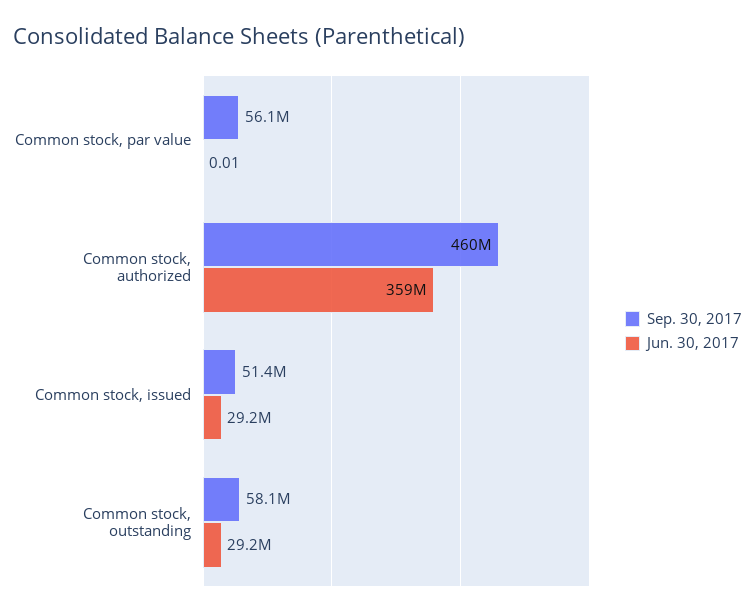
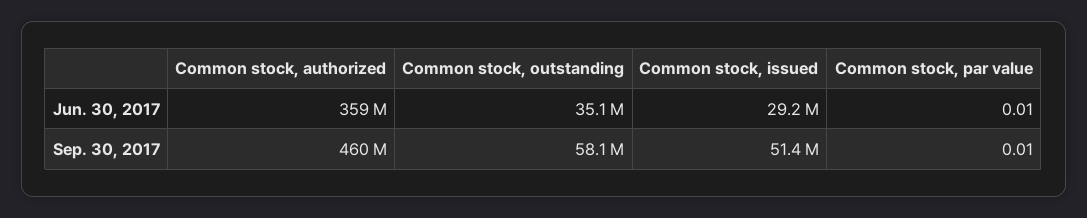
  {
    "Sep. 30, 2017": {
-     "Common stock, par value": 56100000,
+     "Common stock, par value": 0.01,
      "Common stock, authorized": 460000000,
      "Common stock, issued": 51400000,
      "Common stock, outstanding": 58100000
    },
    "Jun. 30, 2017": {
      "Common stock, par value": 0.01,
      "Common stock, authorized": 359000000,
      "Common stock, issued": 29200000,
-     "Common stock, outstanding": 29200000
+     "Common stock, outstanding": 35100000
    }
  }

